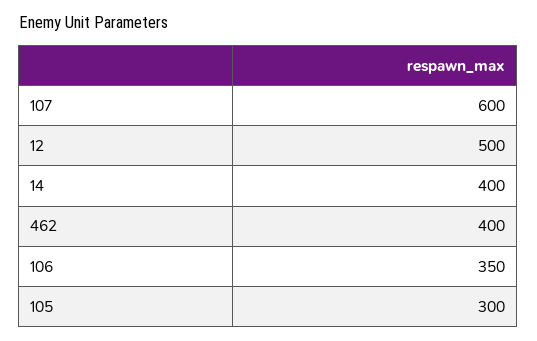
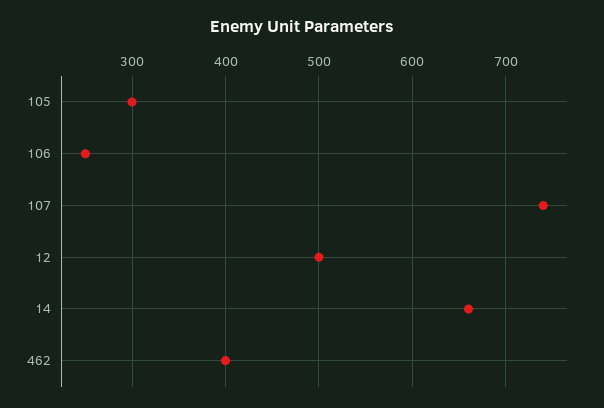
  {
-   "107": 600,
+   "107": 740,
    "12": 500,
-   "14": 400,
+   "14": 660,
    "462": 400,
-   "106": 350,
+   "106": 250,
    "105": 300
  }

